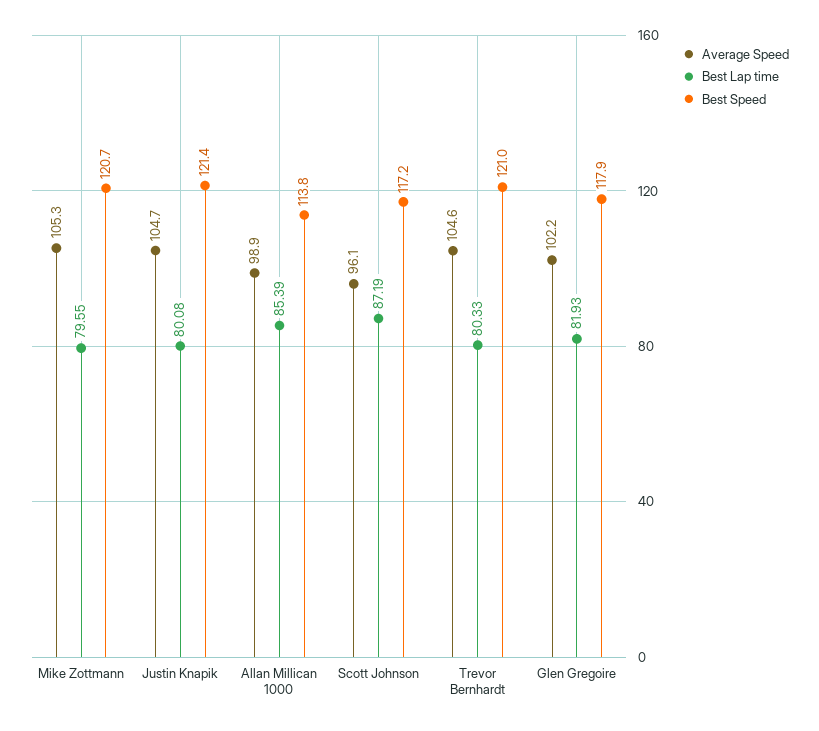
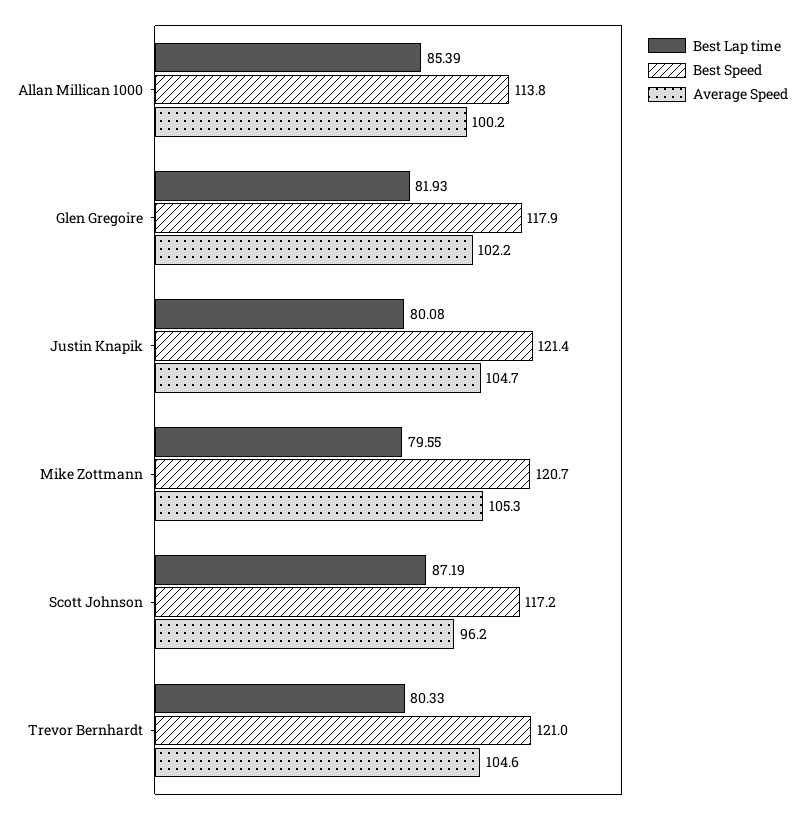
  {
    "Average Speed": {
      "Mike Zottmann": 105.3,
      "Justin Knapik": 104.7,
-     "Allan Millican 1000": 98.9,
+     "Allan Millican 1000": 100.2,
-     "Scott Johnson": 96.1,
+     "Scott Johnson": 96.2,
      "Trevor Bernhardt": 104.6,
      "Glen Gregoire": 102.2
    },
    "Best Lap time": {
      "Mike Zottmann": 79.55,
      "Justin Knapik": 80.08,
      "Allan Millican 1000": 85.39,
      "Scott Johnson": 87.19,
      "Trevor Bernhardt": 80.33,
      "Glen Gregoire": 81.93
    },
    "Best Speed": {
      "Mike Zottmann": 120.7,
      "Justin Knapik": 121.4,
      "Allan Millican 1000": 113.8,
      "Scott Johnson": 117.2,
      "Trevor Bernhardt": 121,
      "Glen Gregoire": 117.9
    }
  }

